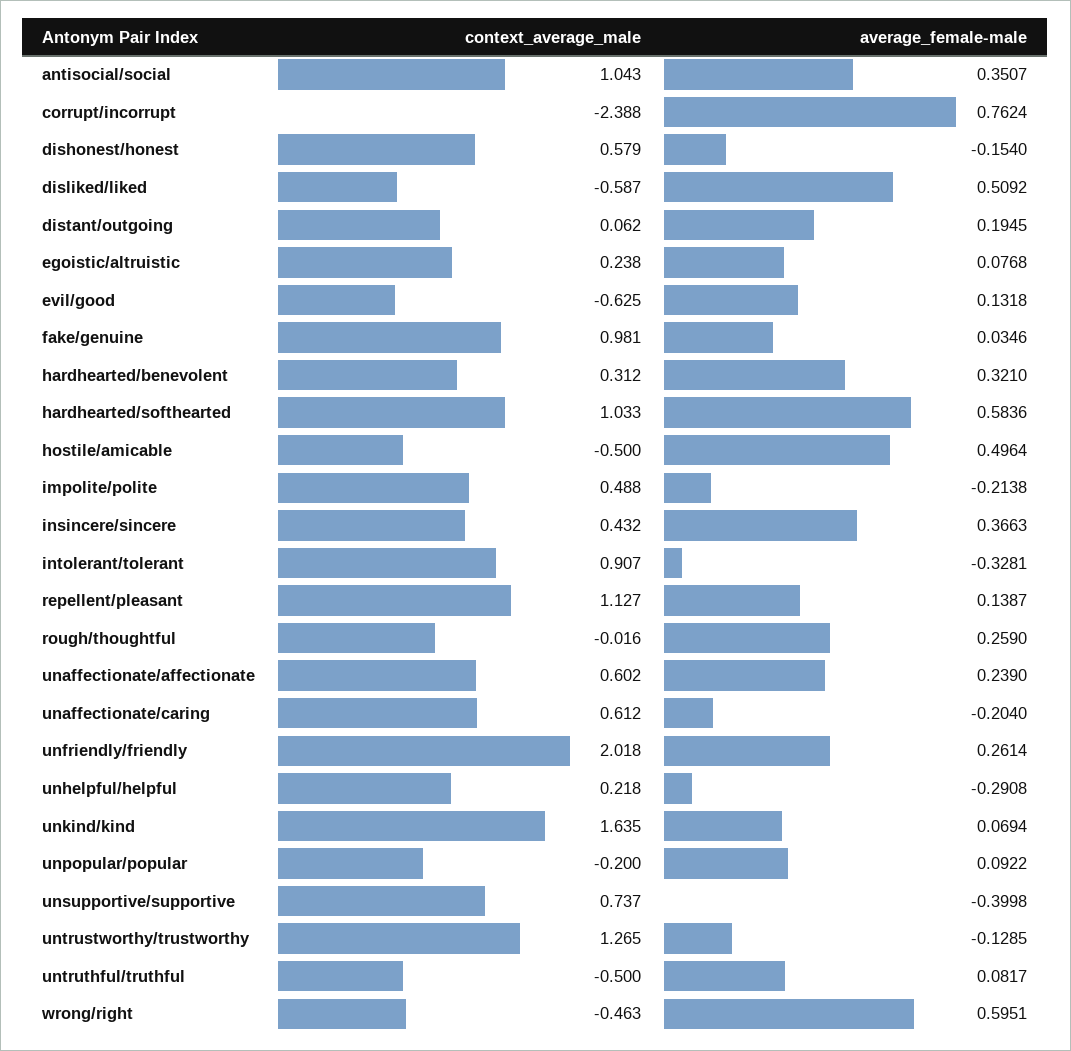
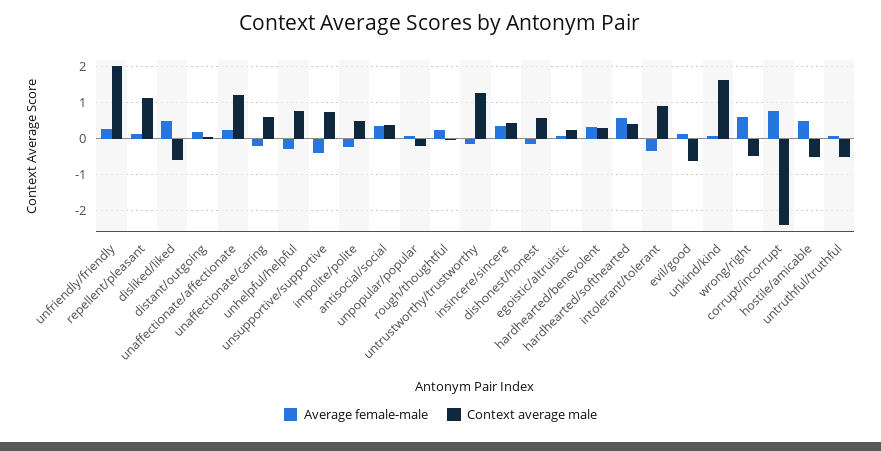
  {
    "context_average_male": {
-     "antisocial/social": 1.043,
+     "antisocial/social": 0.4,
      "corrupt/incorrupt": -2.388,
      "dishonest/honest": 0.579,
      "disliked/liked": -0.587,
      "distant/outgoing": 0.062,
      "egoistic/altruistic": 0.238,
      "evil/good": -0.625,
-     "fake/genuine": 0.981,
      "hardhearted/benevolent": 0.312,
-     "hardhearted/softhearted": 1.033,
+     "hardhearted/softhearted": 0.4,
      "hostile/amicable": -0.5,
      "impolite/polite": 0.488,
      "insincere/sincere": 0.432,
      "intolerant/tolerant": 0.907,
      "repellent/pleasant": 1.127,
      "rough/thoughtful": -0.016,
-     "unaffectionate/affectionate": 0.602,
+     "unaffectionate/affectionate": 1.2,
      "unaffectionate/caring": 0.612,
      "unfriendly/friendly": 2.018,
-     "unhelpful/helpful": 0.218,
+     "unhelpful/helpful": 0.8,
      "unkind/kind": 1.635,
      "unpopular/popular": -0.2,
      "unsupportive/supportive": 0.737,
      "untrustworthy/trustworthy": 1.265,
      "untruthful/truthful": -0.5,
      "wrong/right": -0.463
    },
    "average_female-male": {
      "antisocial/social": 0.3507,
      "corrupt/incorrupt": 0.7624,
      "dishonest/honest": -0.154,
      "disliked/liked": 0.5092,
      "distant/outgoing": 0.1945,
      "egoistic/altruistic": 0.0768,
      "evil/good": 0.1318,
-     "fake/genuine": 0.0346,
      "hardhearted/benevolent": 0.321,
      "hardhearted/softhearted": 0.5836,
      "hostile/amicable": 0.4964,
      "impolite/polite": -0.2138,
      "insincere/sincere": 0.3663,
      "intolerant/tolerant": -0.3281,
      "repellent/pleasant": 0.1387,
      "rough/thoughtful": 0.259,
      "unaffectionate/affectionate": 0.239,
      "unaffectionate/caring": -0.204,
      "unfriendly/friendly": 0.2614,
      "unhelpful/helpful": -0.2908,
      "unkind/kind": 0.0694,
      "unpopular/popular": 0.0922,
      "unsupportive/supportive": -0.3998,
      "untrustworthy/trustworthy": -0.1285,
      "untruthful/truthful": 0.0817,
      "wrong/right": 0.5951
    }
  }

